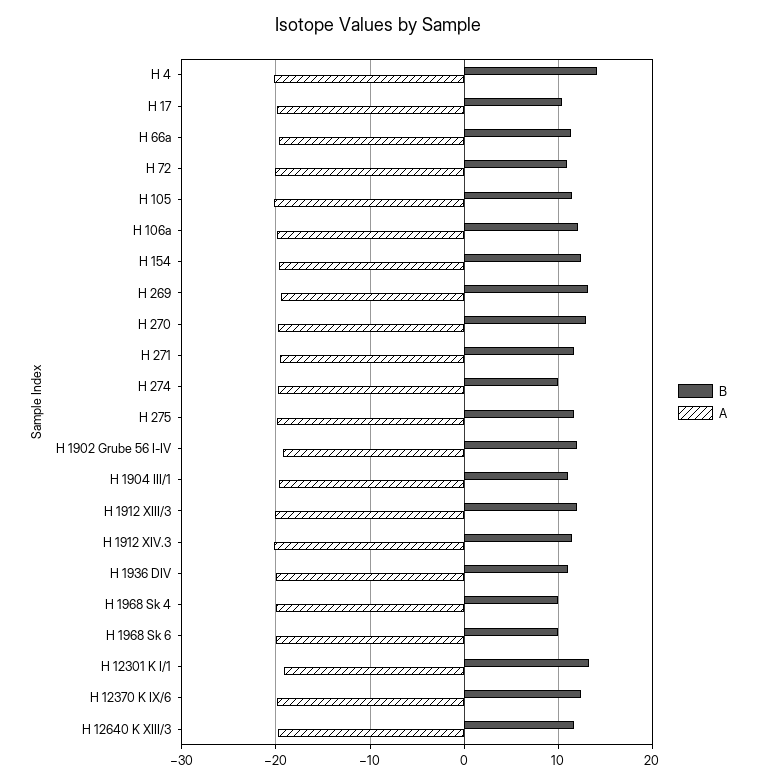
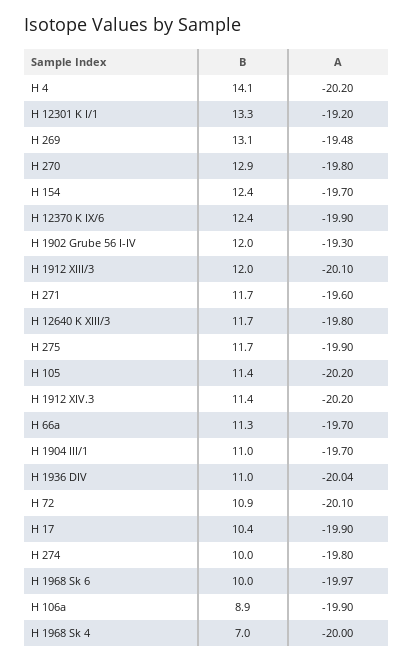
  {
    "B": {
      "H 4": 14.1,
      "H 17": 10.4,
      "H 66a": 11.3,
      "H 72": 10.9,
      "H 105": 11.4,
-     "H 106a": 12,
+     "H 106a": 8.9,
      "H 154": 12.4,
      "H 269": 13.1,
      "H 270": 12.9,
      "H 271": 11.7,
      "H 274": 10,
      "H 275": 11.7,
      "H 1902 Grube 56 I-IV": 12,
      "H 1904 III/1": 11,
      "H 1912 XIII/3": 12,
      "H 1912 XIV.3": 11.4,
      "H 1936 DIV": 11,
-     "H 1968 Sk 4": 10,
+     "H 1968 Sk 4": 7,
      "H 1968 Sk 6": 10,
      "H 12301 K I/1": 13.3,
      "H 12370 K IX/6": 12.4,
      "H 12640 K XIII/3": 11.7
    },
    "A": {
      "H 4": -20.2,
      "H 17": -19.9,
      "H 66a": -19.7,
      "H 72": -20.1,
      "H 105": -20.2,
      "H 106a": -19.9,
      "H 154": -19.7,
      "H 269": -19.48,
      "H 270": -19.8,
      "H 271": -19.6,
      "H 274": -19.8,
      "H 275": -19.9,
      "H 1902 Grube 56 I-IV": -19.3,
      "H 1904 III/1": -19.7,
      "H 1912 XIII/3": -20.1,
      "H 1912 XIV.3": -20.2,
      "H 1936 DIV": -20.04,
      "H 1968 Sk 4": -20,
      "H 1968 Sk 6": -19.97,
      "H 12301 K I/1": -19.2,
      "H 12370 K IX/6": -19.9,
      "H 12640 K XIII/3": -19.8
    }
  }

